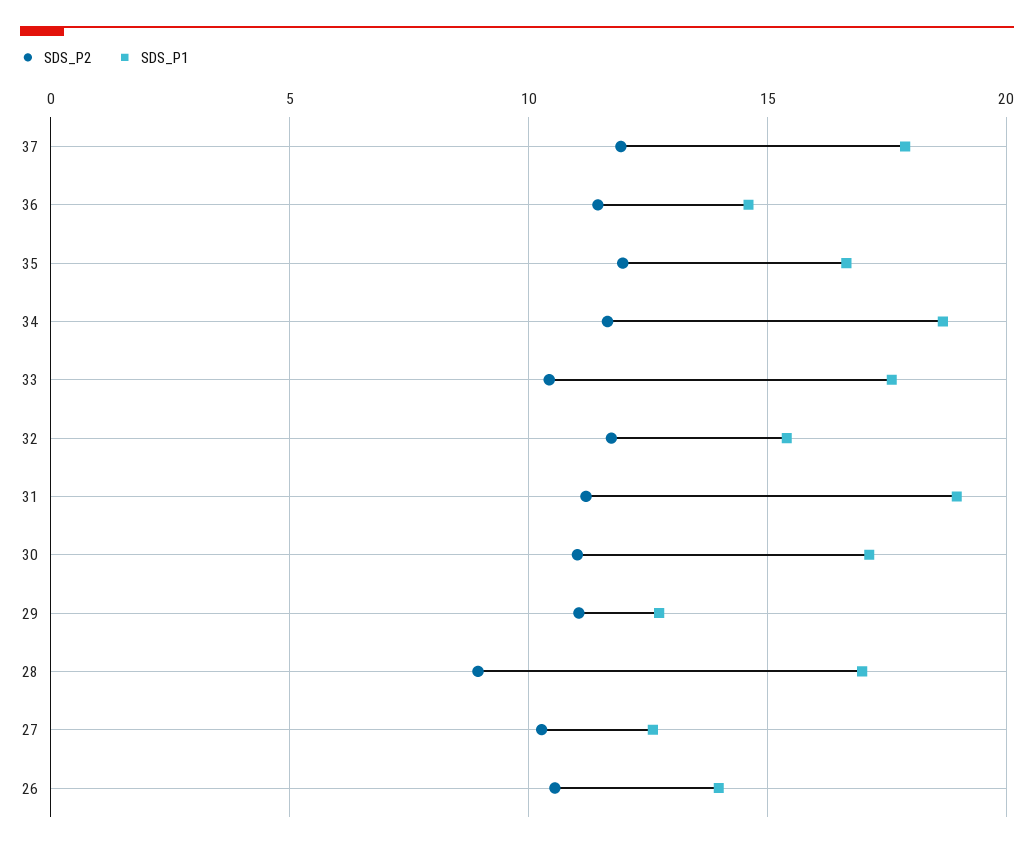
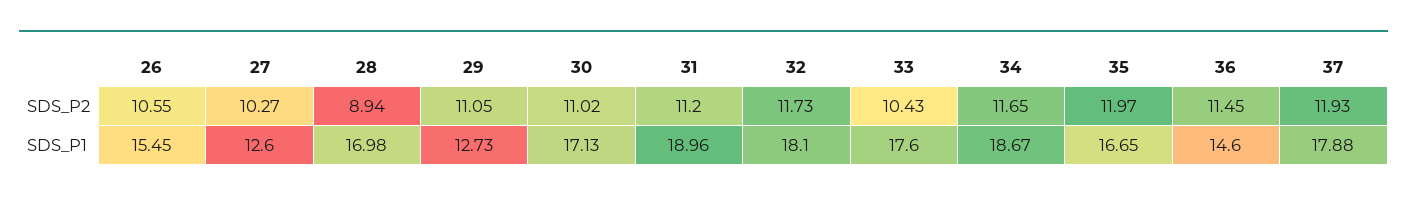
  {
    "SDS_P2": {
      "37": 11.93,
      "36": 11.45,
      "35": 11.97,
      "34": 11.65,
      "33": 10.43,
      "32": 11.73,
      "31": 11.2,
      "30": 11.02,
      "29": 11.05,
      "28": 8.94,
      "27": 10.27,
      "26": 10.55
    },
    "SDS_P1": {
      "37": 17.88,
      "36": 14.6,
      "35": 16.65,
      "34": 18.67,
      "33": 17.6,
-     "32": 15.5,
+     "32": 18.1,
      "31": 18.96,
      "30": 17.13,
      "29": 12.73,
      "28": 16.98,
      "27": 12.6,
-     "26": 14
+     "26": 15.45
    }
  }

